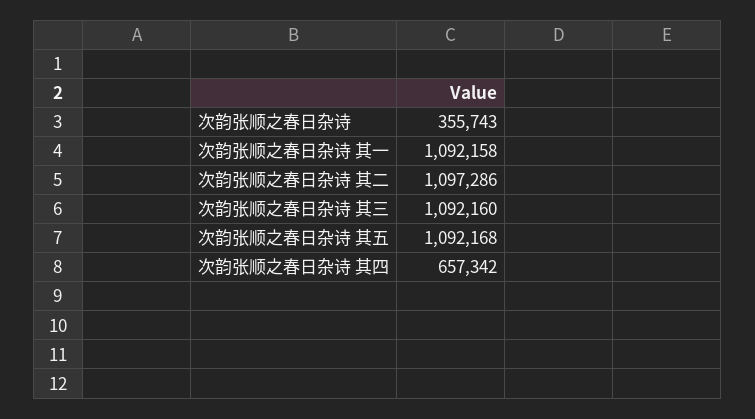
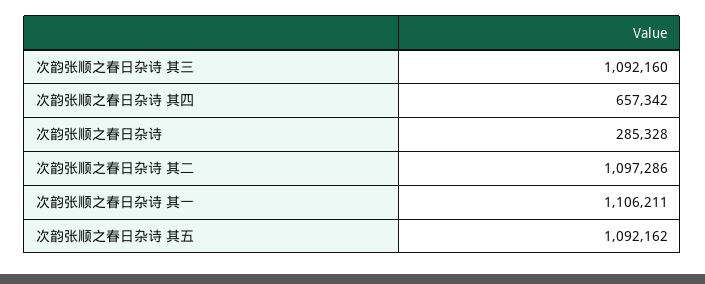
  {
-   "次韵张顺之春日杂诗": 355743,
+   "次韵张顺之春日杂诗": 285328,
-   "次韵张顺之春日杂诗 其一": 1092158,
+   "次韵张顺之春日杂诗 其一": 1106211,
    "次韵张顺之春日杂诗 其二": 1097286,
    "次韵张顺之春日杂诗 其三": 1092160,
-   "次韵张顺之春日杂诗 其五": 1092168,
+   "次韵张顺之春日杂诗 其五": 1092162,
    "次韵张顺之春日杂诗 其四": 657342
  }

